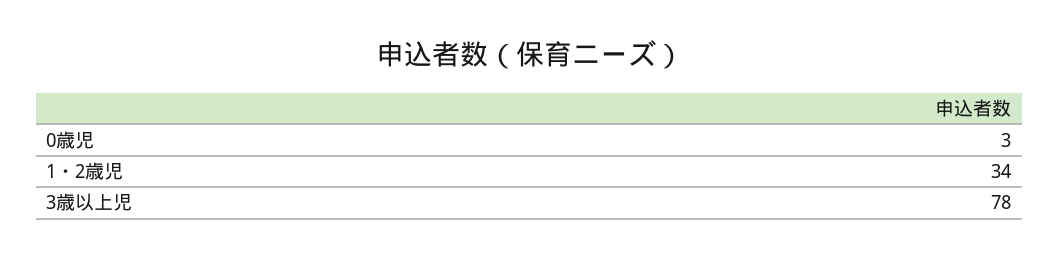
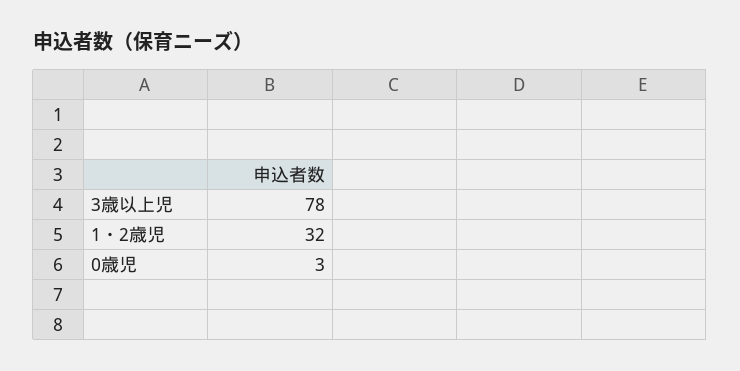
  {
    "0歳児": 3,
-   "1・2歳児": 34,
+   "1・2歳児": 32,
    "3歳以上児": 78
  }

